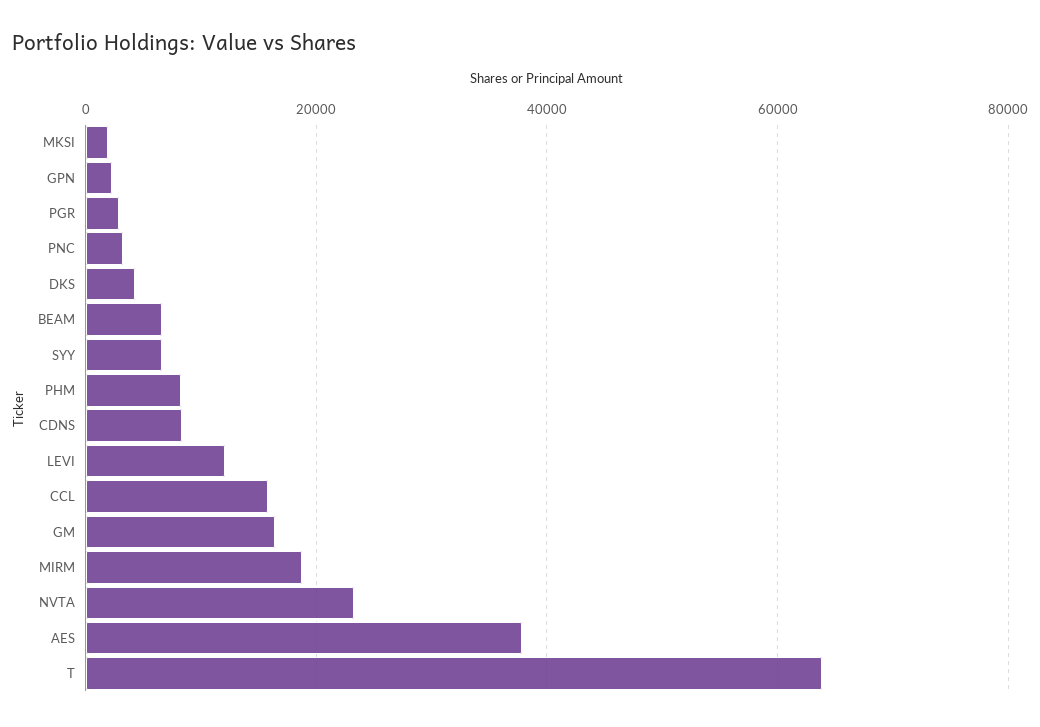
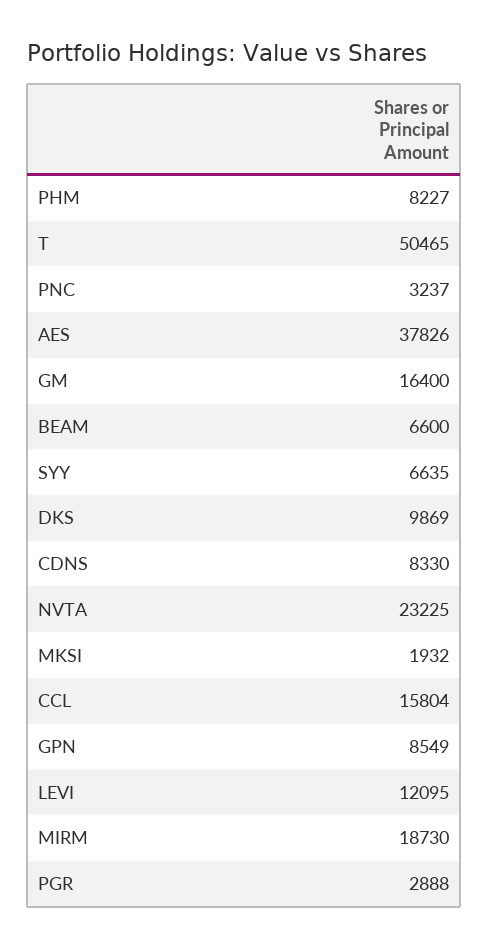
  {
    "MKSI": 1932,
-   "GPN": 2000,
+   "GPN": 8549,
    "PGR": 2888,
    "PNC": 3237,
-   "DKS": 4000,
+   "DKS": 9869,
    "BEAM": 6600,
    "SYY": 6635,
    "PHM": 8227,
    "CDNS": 8330,
    "LEVI": 12095,
    "CCL": 15804,
    "GM": 16400,
    "MIRM": 18730,
    "NVTA": 23225,
    "AES": 37826,
-   "T": 64000
+   "T": 50465
  }

